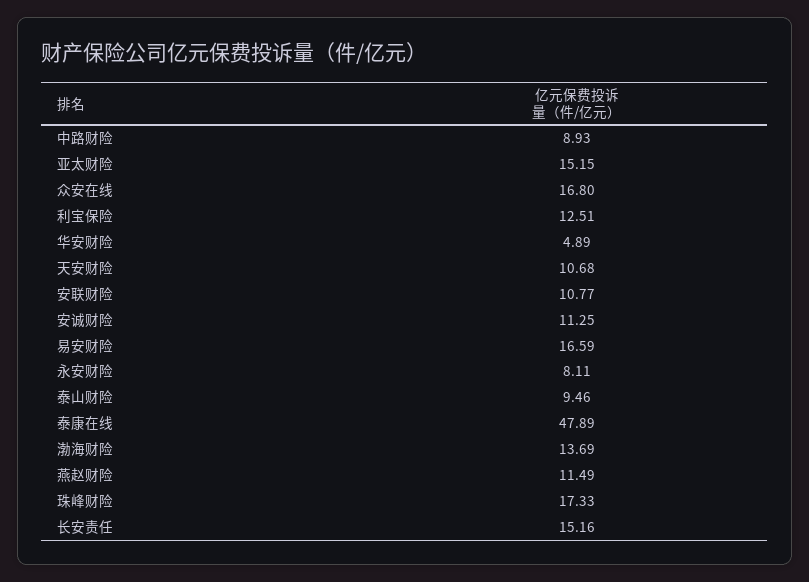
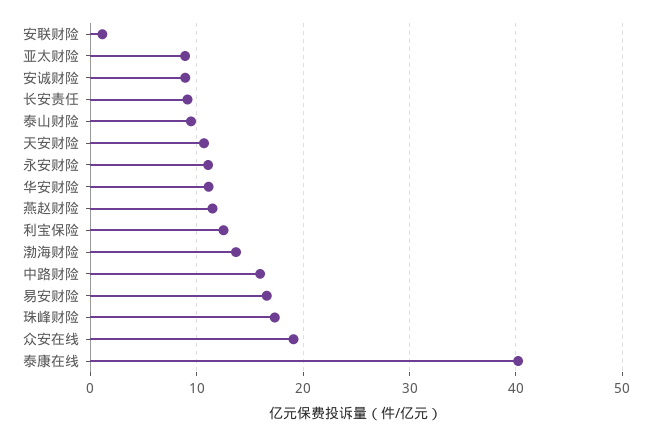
  {
-   "中路财险": 8.93,
+   "中路财险": 16,
-   "亚太财险": 15.15,
+   "亚太财险": 9,
-   "众安在线": 16.8,
+   "众安在线": 19,
    "利宝保险": 12.51,
-   "华安财险": 4.89,
+   "华安财险": 11,
    "天安财险": 10.68,
-   "安联财险": 10.77,
+   "安联财险": 1,
-   "安诚财险": 11.25,
+   "安诚财险": 9,
    "易安财险": 16.59,
-   "永安财险": 8.11,
+   "永安财险": 11,
    "泰山财险": 9.46,
-   "泰康在线": 47.89,
+   "泰康在线": 40,
    "渤海财险": 13.69,
    "燕赵财险": 11.49,
    "珠峰财险": 17.33,
-   "长安责任": 15.16
+   "长安责任": 9
  }

